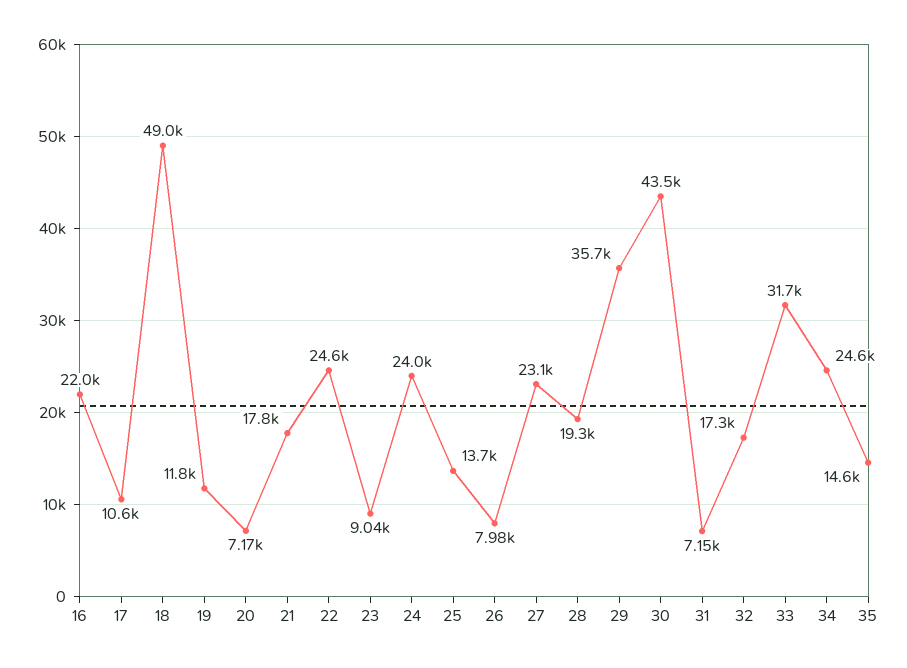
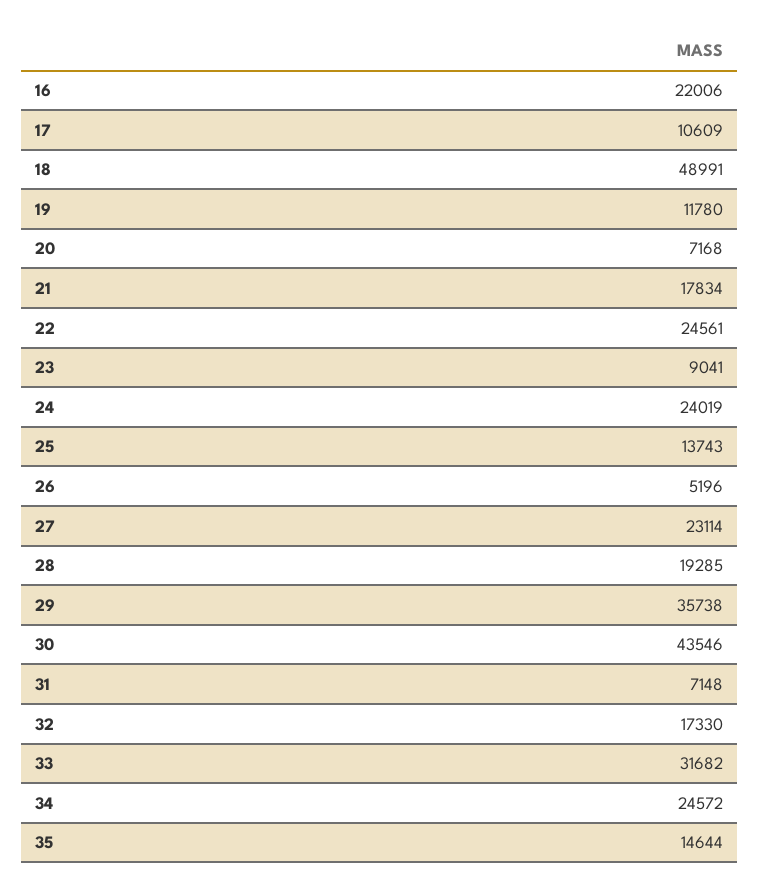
  {
    "16": 22006,
    "17": 10609,
    "18": 48991,
    "19": 11780,
    "20": 7168,
    "21": 17834,
    "22": 24561,
    "23": 9041,
    "24": 24019,
    "25": 13743,
-   "26": 7980,
+   "26": 5196,
    "27": 23114,
    "28": 19285,
    "29": 35738,
    "30": 43546,
    "31": 7148,
    "32": 17330,
    "33": 31682,
    "34": 24572,
    "35": 14644
  }

